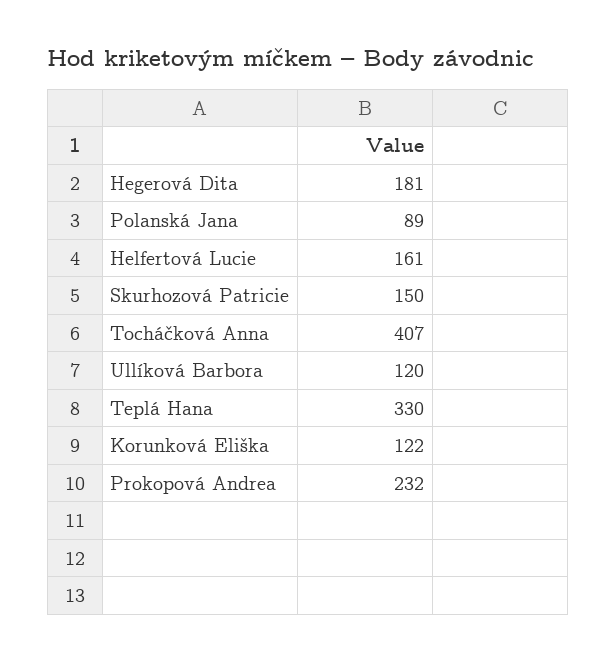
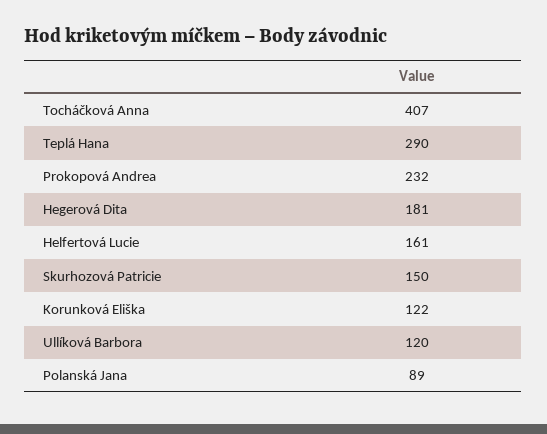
  {
    "Hegerová Dita": 181,
    "Polanská Jana": 89,
    "Helfertová Lucie": 161,
    "Skurhozová Patricie": 150,
    "Tocháčková Anna": 407,
    "Ullíková Barbora": 120,
-   "Teplá Hana": 330,
+   "Teplá Hana": 290,
    "Korunková Eliška": 122,
    "Prokopová Andrea": 232
  }

